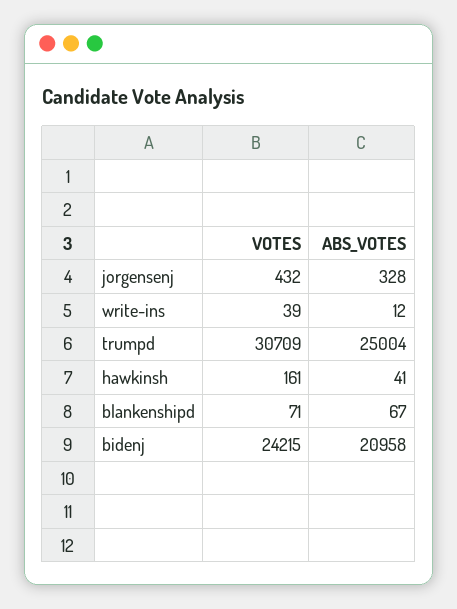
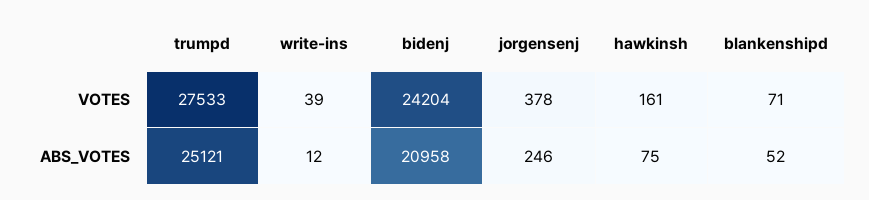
  {
    "VOTES": {
-     "jorgensenj": 432,
+     "jorgensenj": 378,
      "write-ins": 39,
-     "trumpd": 30709,
+     "trumpd": 27533,
      "hawkinsh": 161,
      "blankenshipd": 71,
-     "bidenj": 24215
+     "bidenj": 24204
    },
    "ABS_VOTES": {
-     "jorgensenj": 328,
+     "jorgensenj": 246,
      "write-ins": 12,
-     "trumpd": 25004,
+     "trumpd": 25121,
-     "hawkinsh": 41,
+     "hawkinsh": 75,
-     "blankenshipd": 67,
+     "blankenshipd": 52,
      "bidenj": 20958
    }
  }

